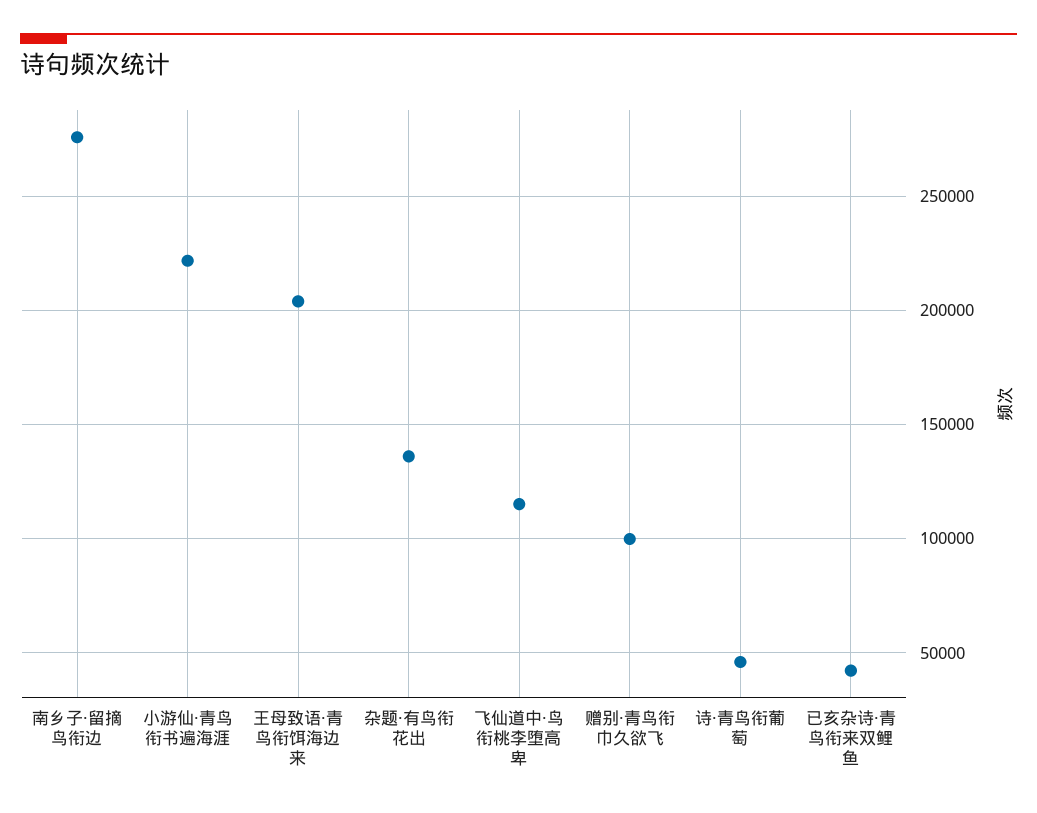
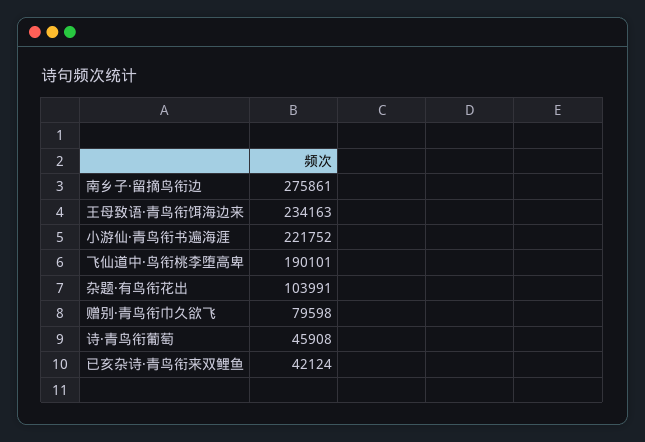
  {
    "南乡子·留摘鸟衔边": 275861,
    "小游仙·青鸟衔书遍海涯": 221752,
-   "王母致语·青鸟衔饵海边来": 205000,
+   "王母致语·青鸟衔饵海边来": 234163,
-   "杂题·有鸟衔花出": 135000,
+   "杂题·有鸟衔花出": 103991,
-   "飞仙道中·鸟衔桃李堕高卑": 115000,
+   "飞仙道中·鸟衔桃李堕高卑": 190101,
-   "赠别·青鸟衔巾久欲飞": 100000,
+   "赠别·青鸟衔巾久欲飞": 79598,
    "诗·青鸟衔葡萄": 45908,
    "已亥杂诗·青鸟衔来双鲤鱼": 42124
  }

